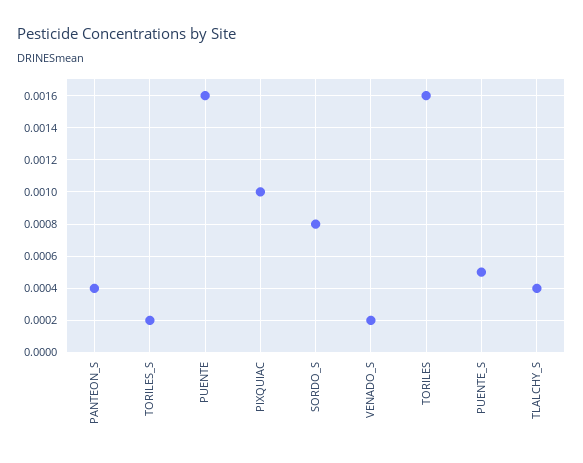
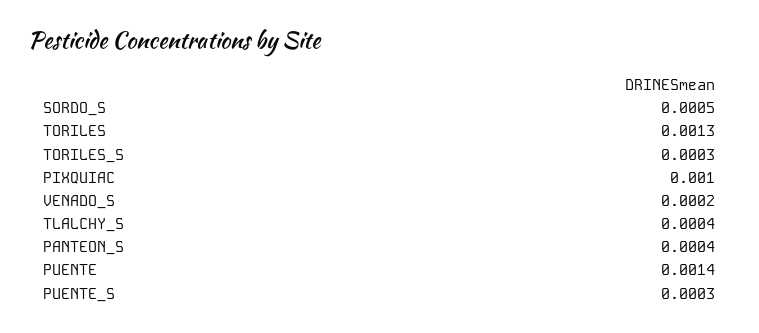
  {
    "PANTEON_S": 0.0004,
-   "TORILES_S": 0.0002,
+   "TORILES_S": 0.0003,
-   "PUENTE": 0.0016,
+   "PUENTE": 0.0014,
    "PIXQUIAC": 0.001,
-   "SORDO_S": 0.0008,
+   "SORDO_S": 0.0005,
    "VENADO_S": 0.0002,
-   "TORILES": 0.0016,
+   "TORILES": 0.0013,
-   "PUENTE_S": 0.0005,
+   "PUENTE_S": 0.0003,
    "TLALCHY_S": 0.0004
  }

